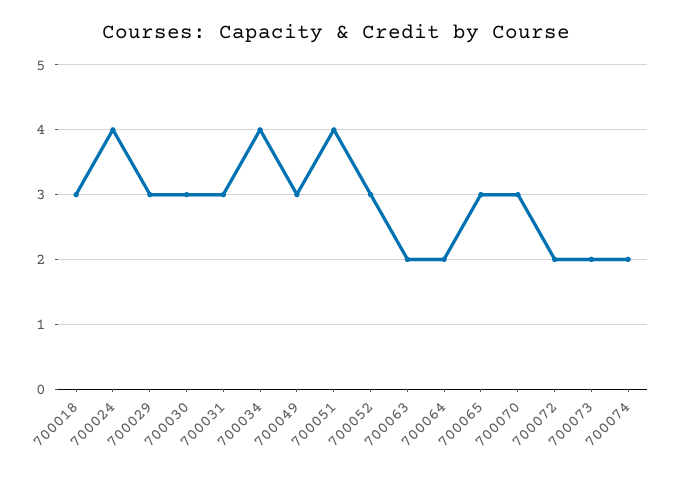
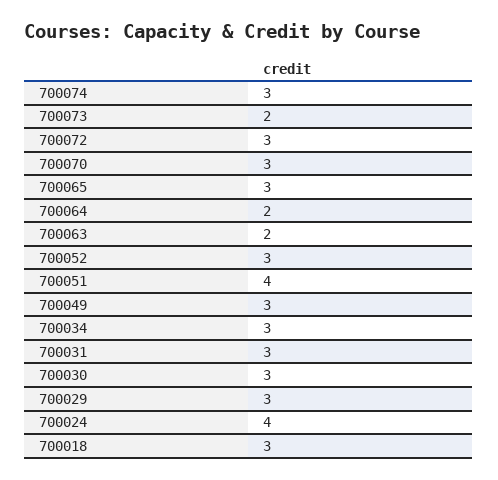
  {
    "700018": 3,
    "700024": 4,
    "700029": 3,
    "700030": 3,
    "700031": 3,
-   "700034": 4,
+   "700034": 3,
    "700049": 3,
    "700051": 4,
    "700052": 3,
    "700063": 2,
    "700064": 2,
    "700065": 3,
    "700070": 3,
-   "700072": 2,
+   "700072": 3,
    "700073": 2,
-   "700074": 2
+   "700074": 3
  }

